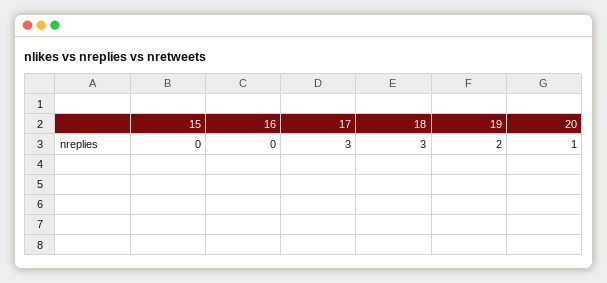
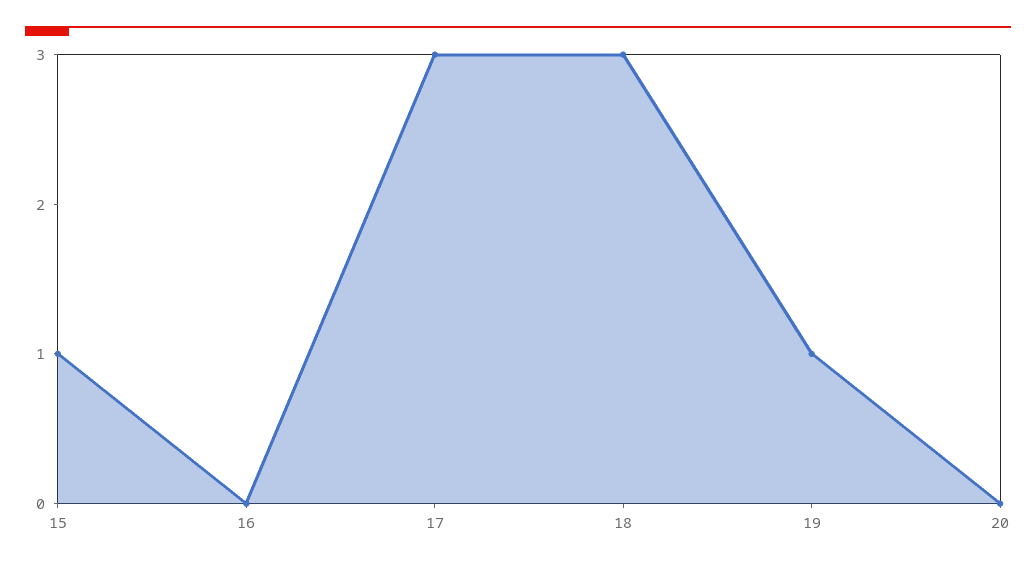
  {
-   "15": 0,
+   "15": 1,
    "16": 0,
    "17": 3,
    "18": 3,
-   "19": 2,
+   "19": 1,
-   "20": 1
+   "20": 0
  }

